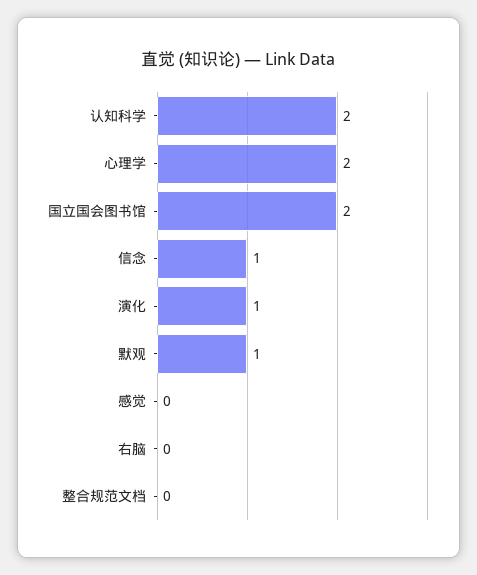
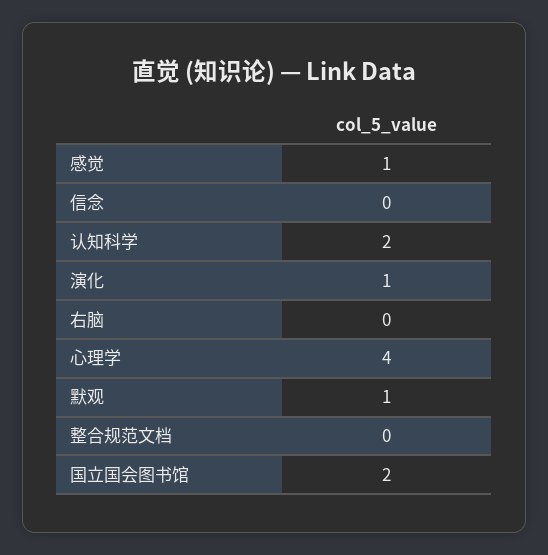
  {
    "认知科学": 2,
-   "心理学": 2,
+   "心理学": 4,
    "国立国会图书馆": 2,
-   "信念": 1,
+   "信念": 0,
    "演化": 1,
    "默观": 1,
-   "感觉": 0,
+   "感觉": 1,
    "右脑": 0,
    "整合规范文档": 0
  }

